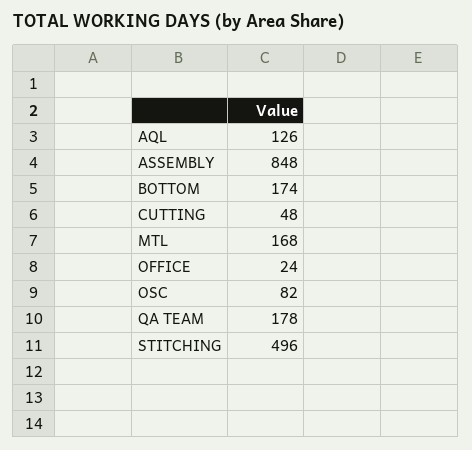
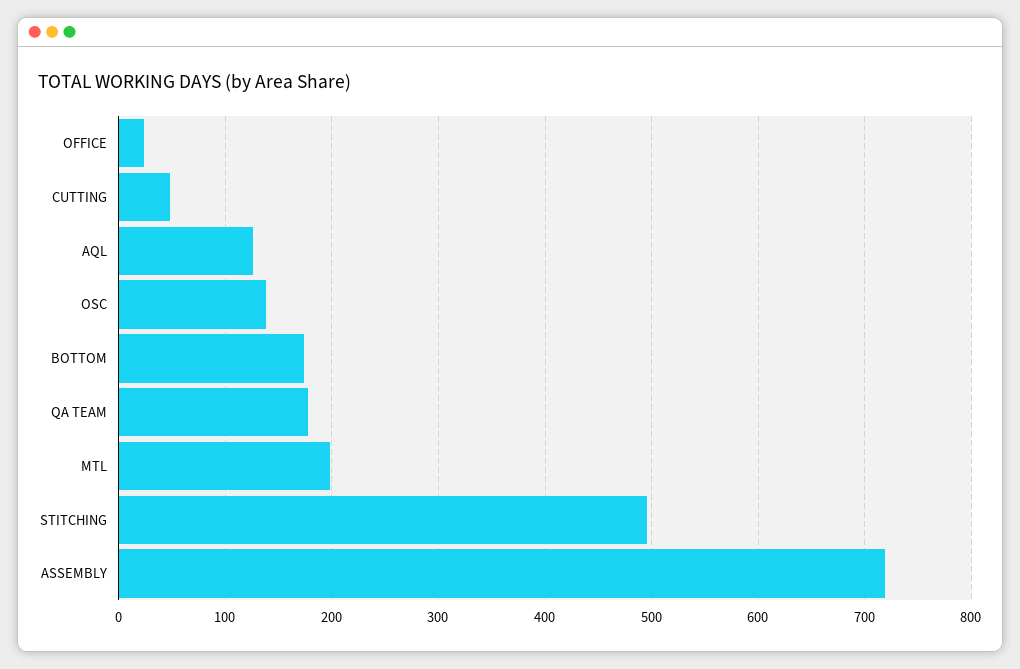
  {
    "AQL": 126,
-   "ASSEMBLY": 848,
+   "ASSEMBLY": 720,
    "BOTTOM": 174,
    "CUTTING": 48,
-   "MTL": 168,
+   "MTL": 200,
    "OFFICE": 24,
-   "OSC": 82,
+   "OSC": 140,
    "QA TEAM": 178,
    "STITCHING": 496
  }

